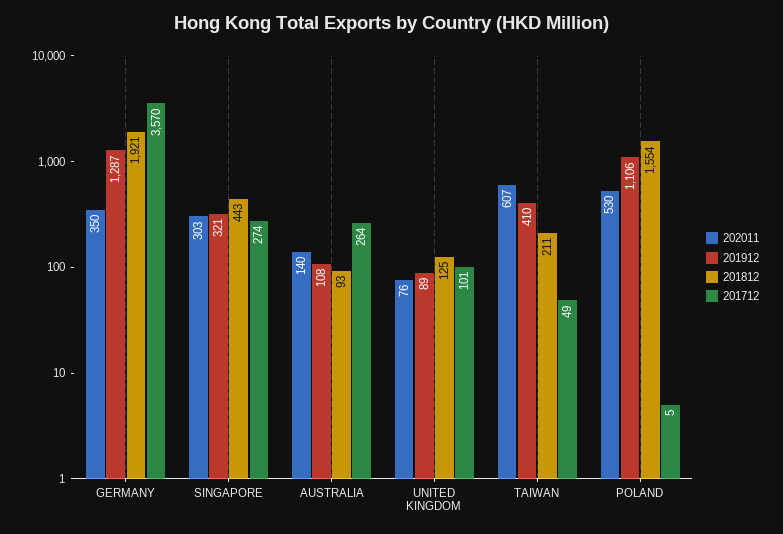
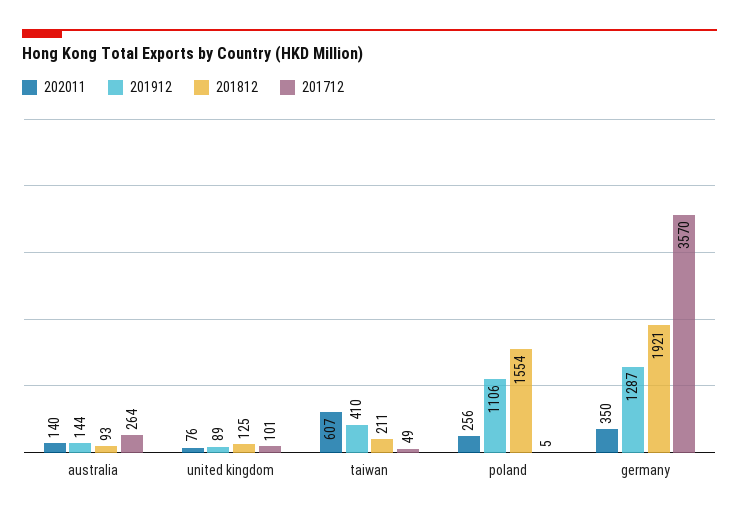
  {
    "202011": {
      "GERMANY": 350,
-     "SINGAPORE": 303,
      "AUSTRALIA": 140,
      "UNITED KINGDOM": 76,
      "TAIWAN": 607,
-     "POLAND": 530
+     "POLAND": 256
    },
    "201912": {
      "GERMANY": 1287,
-     "SINGAPORE": 321,
-     "AUSTRALIA": 108,
+     "AUSTRALIA": 144,
      "UNITED KINGDOM": 89,
      "TAIWAN": 410,
      "POLAND": 1106
    },
    "201812": {
      "GERMANY": 1921,
-     "SINGAPORE": 443,
      "AUSTRALIA": 93,
      "UNITED KINGDOM": 125,
      "TAIWAN": 211,
      "POLAND": 1554
    },
    "201712": {
      "GERMANY": 3570,
-     "SINGAPORE": 274,
      "AUSTRALIA": 264,
      "UNITED KINGDOM": 101,
      "TAIWAN": 49,
      "POLAND": 5
    }
  }

